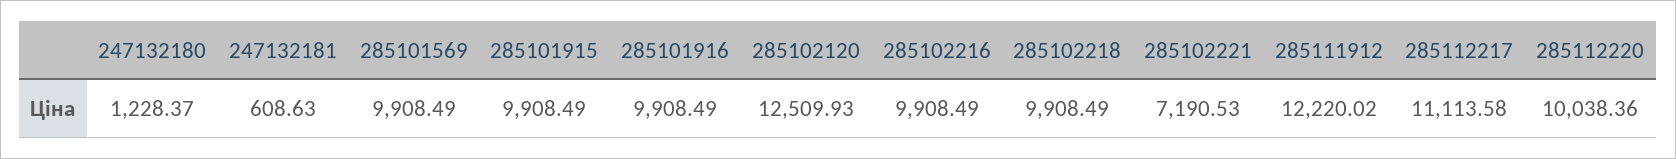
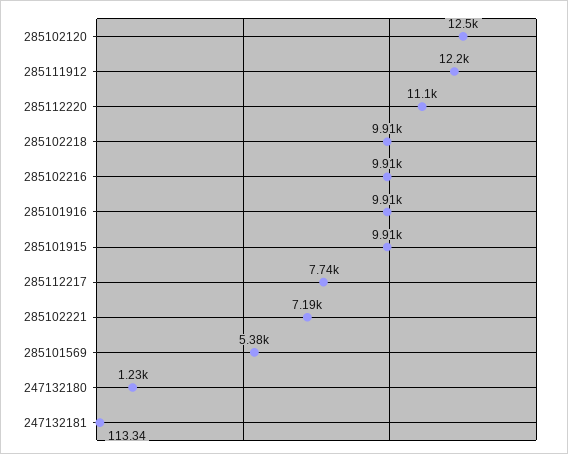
  {
    "247132180": 1228.37,
-   "247132181": 608.63,
+   "247132181": 113.34,
-   "285101569": 9908.49,
+   "285101569": 5380,
    "285101915": 9908.49,
    "285101916": 9908.49,
    "285102120": 12509.93,
    "285102216": 9908.49,
    "285102218": 9908.49,
    "285102221": 7190.53,
    "285111912": 12220.02,
-   "285112217": 11113.58,
+   "285112217": 7740,
-   "285112220": 10038.36
+   "285112220": 11100
  }

